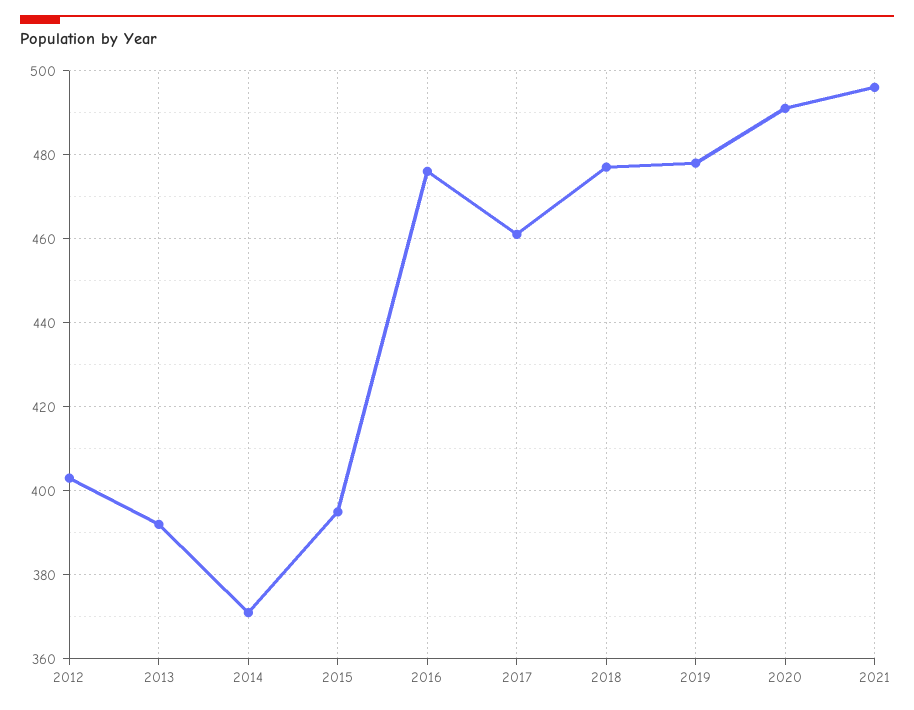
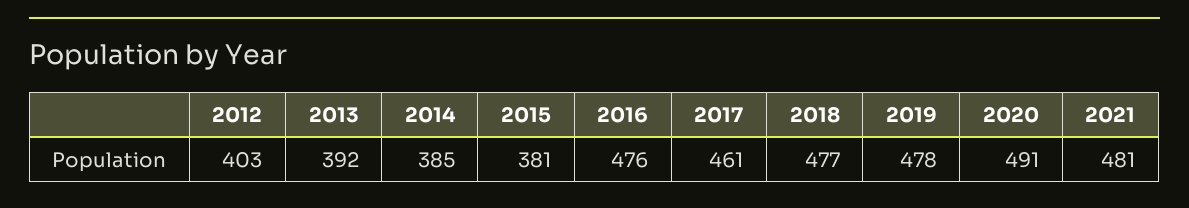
  {
    "2012": 403,
    "2013": 392,
-   "2014": 370,
+   "2014": 385,
-   "2015": 395,
+   "2015": 381,
    "2016": 476,
    "2017": 461,
    "2018": 477,
    "2019": 478,
    "2020": 491,
-   "2021": 495
+   "2021": 481
  }

